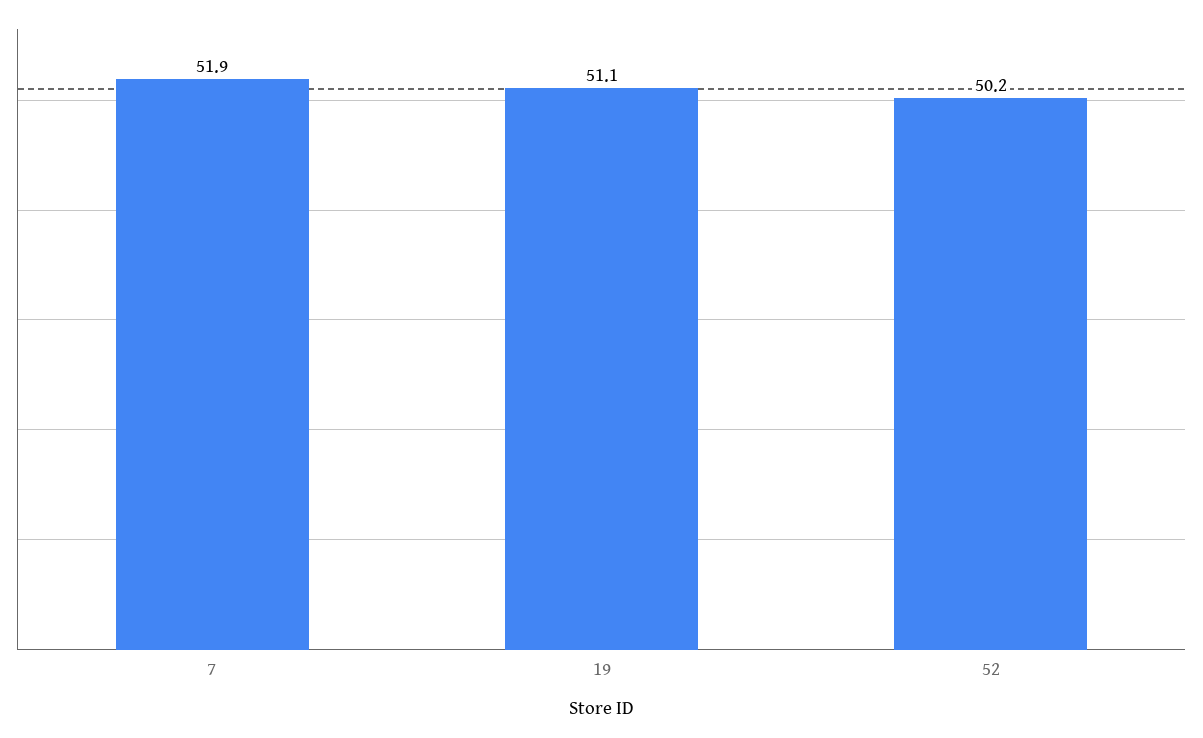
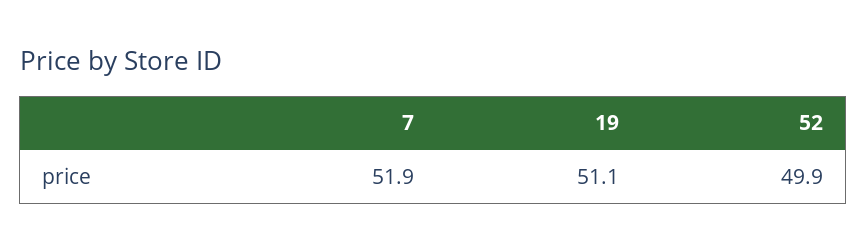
  {
    "7": 51.9,
    "19": 51.1,
-   "52": 50.2
+   "52": 49.9
  }

